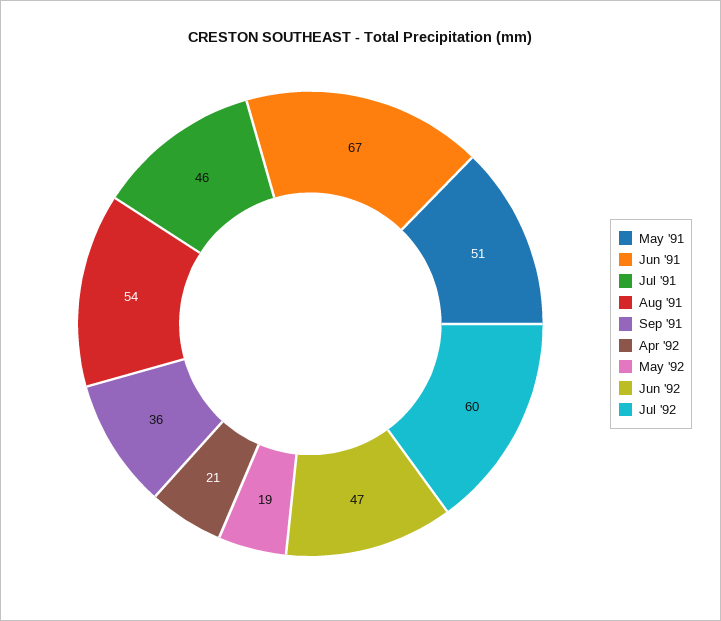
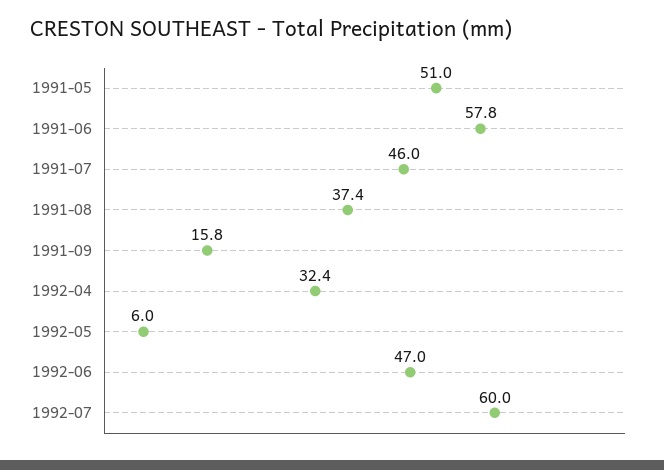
  {
    "May '91": 51,
-   "Jun '91": 67,
+   "Jun '91": 57.8,
    "Jul '91": 46,
-   "Aug '91": 54,
+   "Aug '91": 37.4,
-   "Sep '91": 36,
+   "Sep '91": 15.8,
-   "Apr '92": 21,
+   "Apr '92": 32.4,
-   "May '92": 19,
+   "May '92": 6,
    "Jun '92": 47,
    "Jul '92": 60
  }

